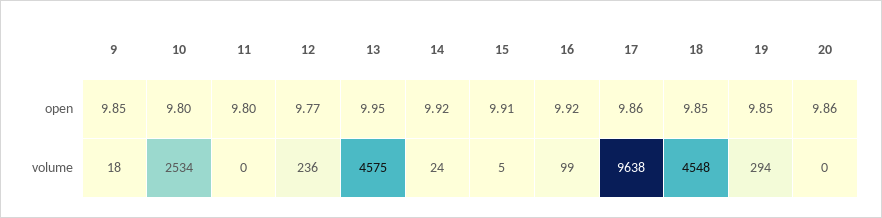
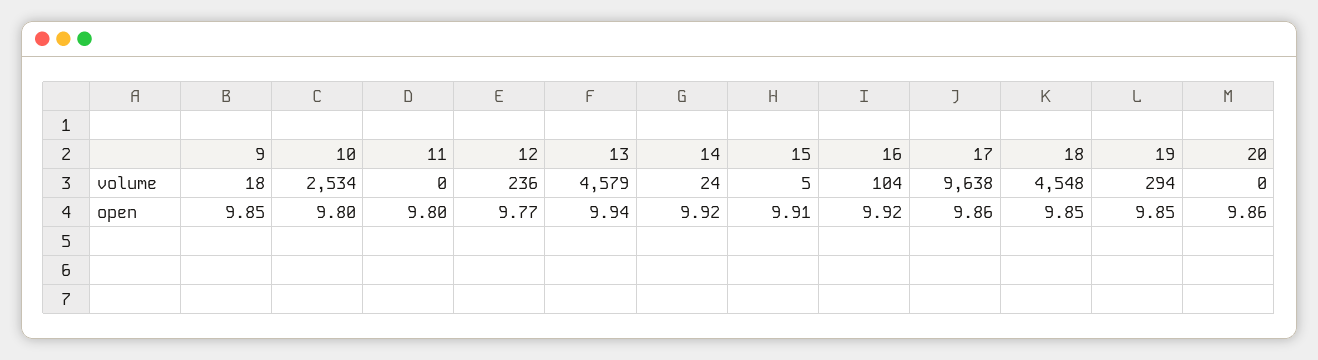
  {
    "9": {
      "open": 9.85,
      "volume": 18
    },
    "10": {
      "open": 9.8,
      "volume": 2534
    },
    "11": {
      "open": 9.8,
      "volume": 0
    },
    "12": {
      "open": 9.77,
      "volume": 236
    },
    "13": {
-     "open": 9.95,
+     "open": 9.94,
-     "volume": 4575
+     "volume": 4579
    },
    "14": {
      "open": 9.92,
      "volume": 24
    },
    "15": {
      "open": 9.91,
      "volume": 5
    },
    "16": {
      "open": 9.92,
-     "volume": 99
+     "volume": 104
    },
    "17": {
      "open": 9.86,
      "volume": 9638
    },
    "18": {
      "open": 9.85,
      "volume": 4548
    },
    "19": {
      "open": 9.85,
      "volume": 294
    },
    "20": {
      "open": 9.86,
      "volume": 0
    }
  }

